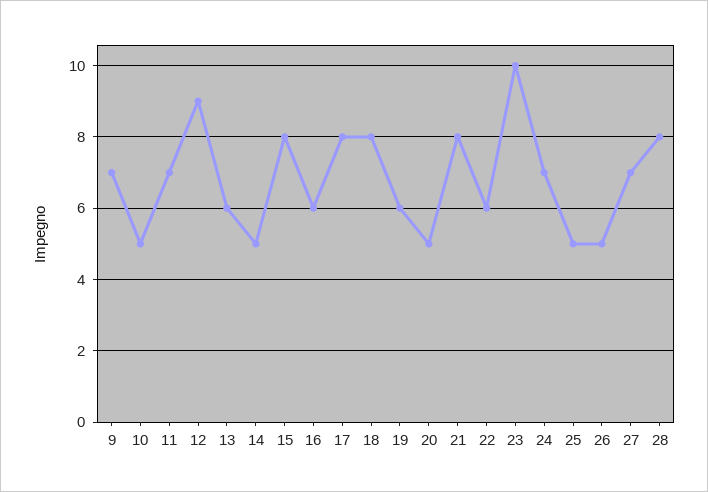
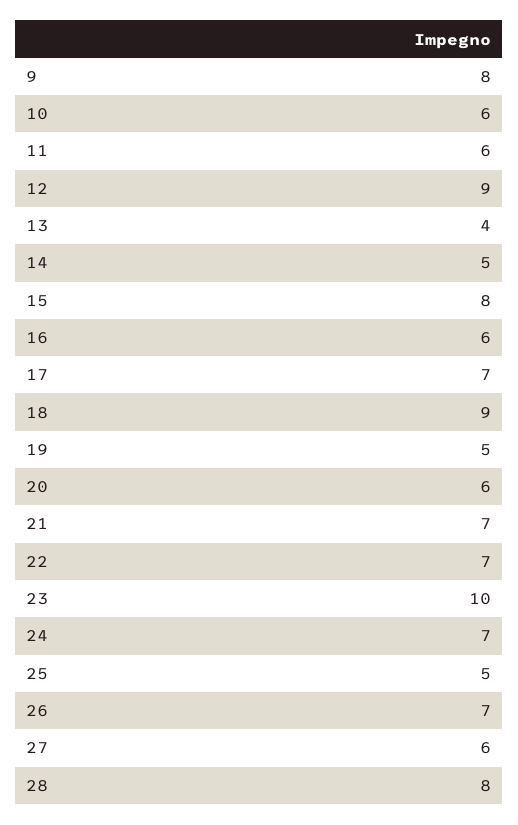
  {
-   "9": 7,
+   "9": 8,
-   "10": 5,
+   "10": 6,
-   "11": 7,
+   "11": 6,
    "12": 9,
-   "13": 6,
+   "13": 4,
    "14": 5,
    "15": 8,
    "16": 6,
-   "17": 8,
+   "17": 7,
-   "18": 8,
+   "18": 9,
-   "19": 6,
+   "19": 5,
-   "20": 5,
+   "20": 6,
-   "21": 8,
+   "21": 7,
-   "22": 6,
+   "22": 7,
    "23": 10,
    "24": 7,
    "25": 5,
-   "26": 5,
+   "26": 7,
-   "27": 7,
+   "27": 6,
    "28": 8
  }

